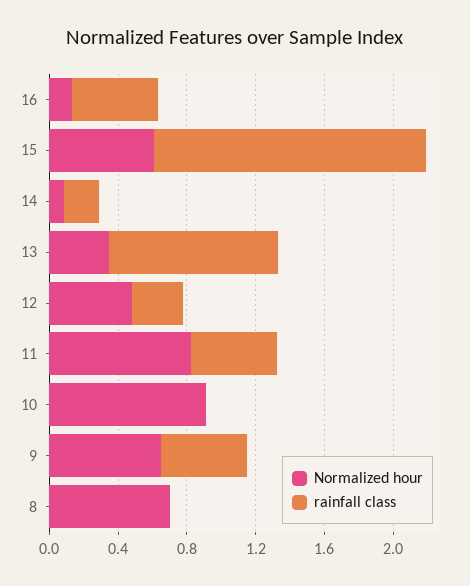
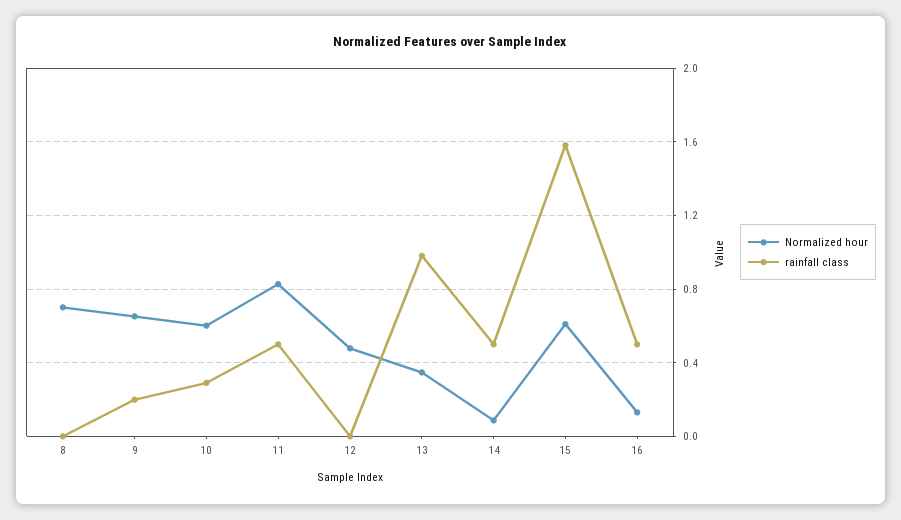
  {
    "Normalized hour": {
      "16": 0.15,
      "15": 0.6,
      "14": 0.1,
      "13": 0.35,
      "12": 0.5,
      "11": 0.85,
-     "10": 0.9,
+     "10": 0.6,
      "9": 0.65,
      "8": 0.7
    },
    "rainfall class": {
      "16": 0.5,
      "15": 1.6,
-     "14": 0.2,
+     "14": 0.5,
      "13": 1,
-     "12": 0.3,
+     "12": 0,
      "11": 0.5,
-     "10": 0,
+     "10": 0.3,
-     "9": 0.5,
+     "9": 0.2,
      "8": 0
    }
  }

